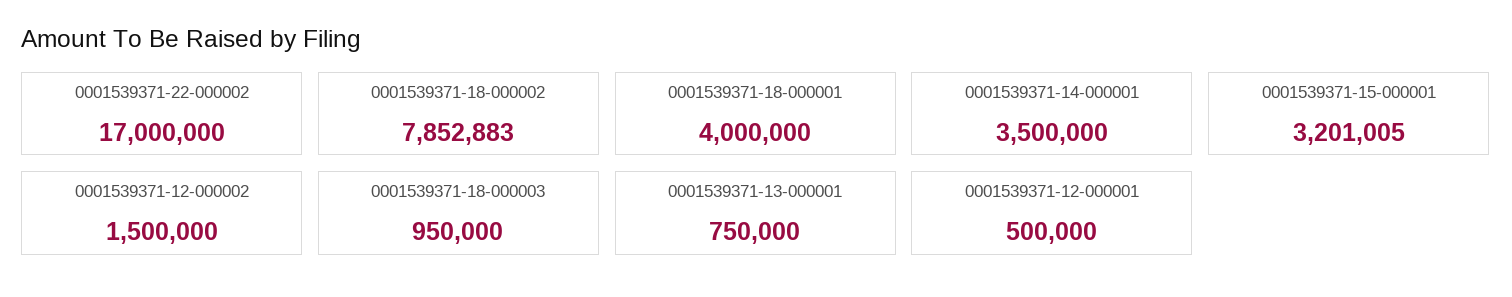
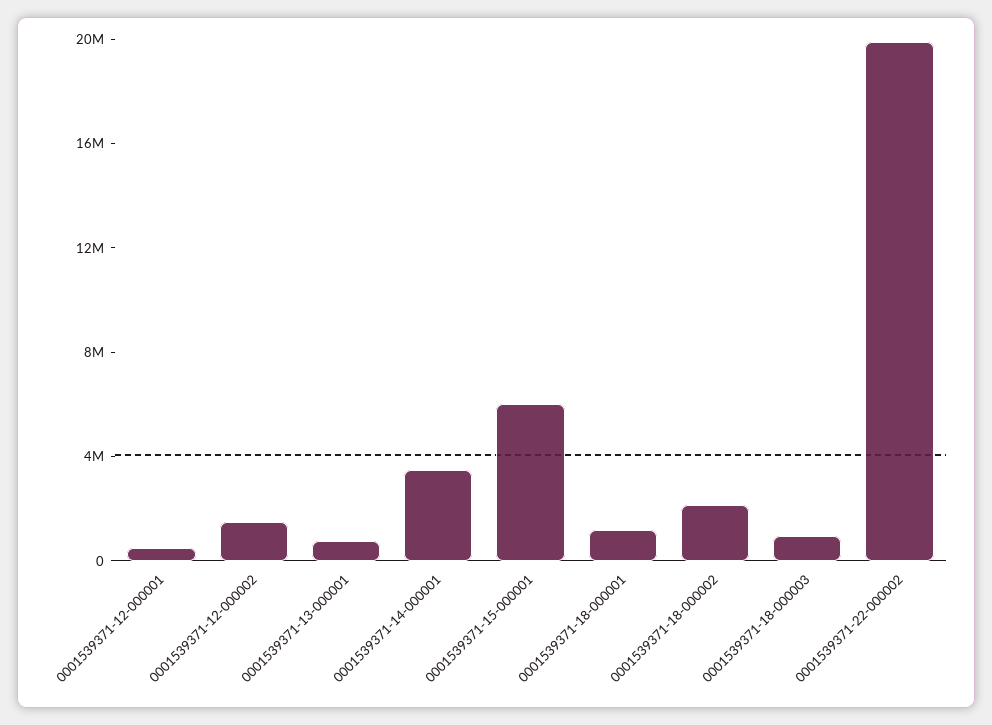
  {
-   "0001539371-22-000002": 17000000,
+   "0001539371-22-000002": 20000000,
-   "0001539371-18-000002": 7852883,
+   "0001539371-18-000002": 2000000,
-   "0001539371-18-000001": 4000000,
+   "0001539371-18-000001": 1000000,
    "0001539371-14-000001": 3500000,
-   "0001539371-15-000001": 3201005,
+   "0001539371-15-000001": 6000000,
    "0001539371-12-000002": 1500000,
    "0001539371-18-000003": 950000,
    "0001539371-13-000001": 750000,
    "0001539371-12-000001": 500000
  }

